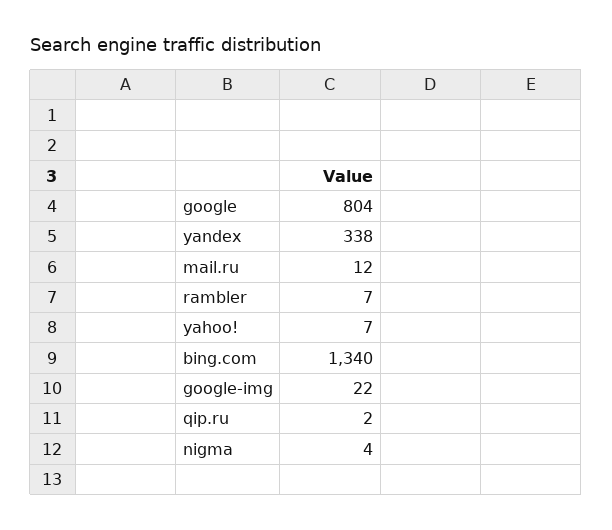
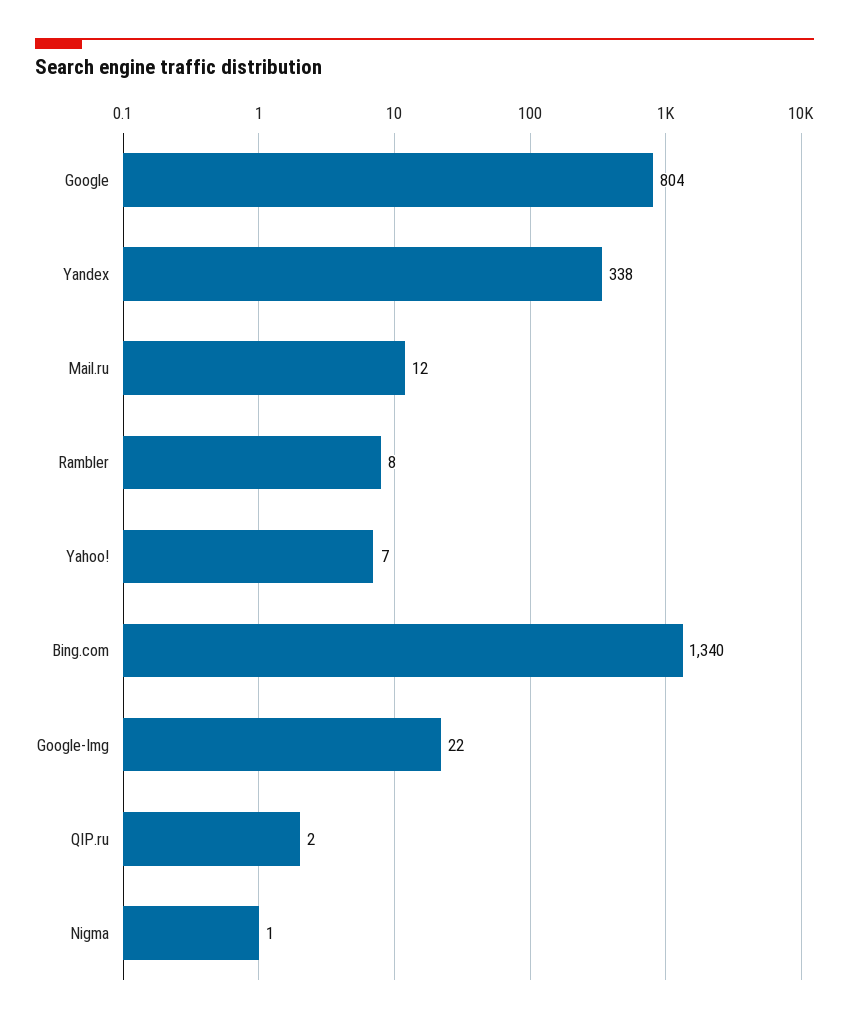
  {
    "google": 804,
    "yandex": 338,
    "mail.ru": 12,
-   "rambler": 7,
+   "rambler": 8,
    "yahoo!": 7,
    "bing.com": 1340,
    "google-img": 22,
    "qip.ru": 2,
-   "nigma": 4
+   "nigma": 1
  }

